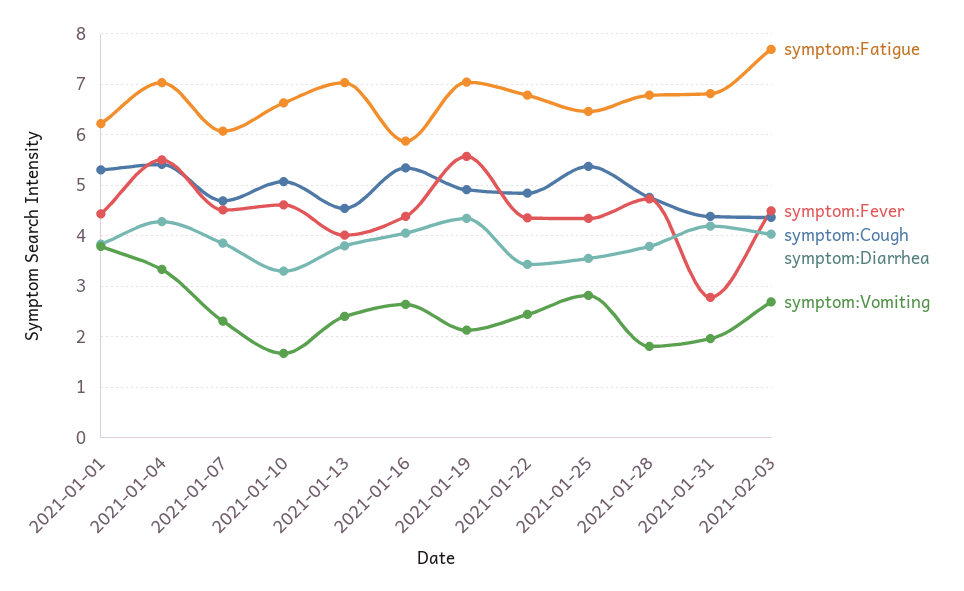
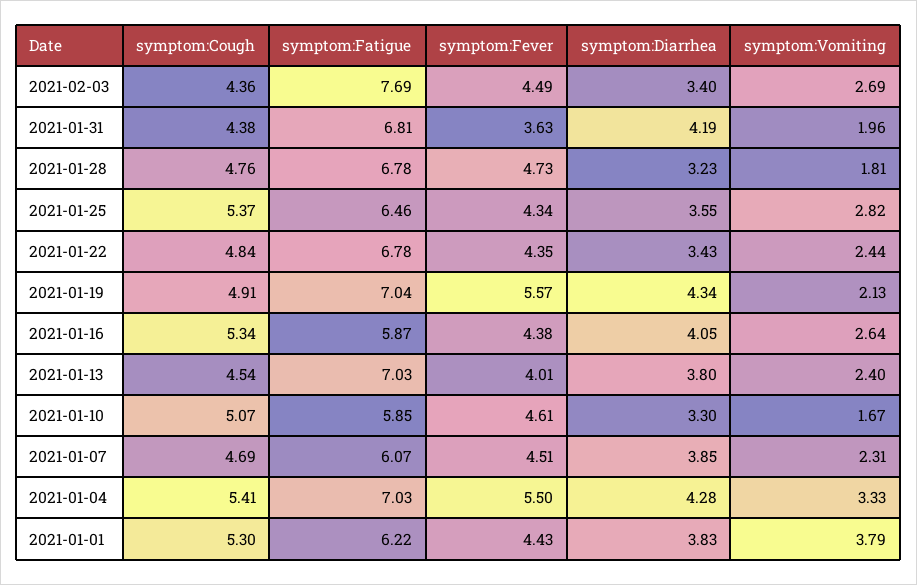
  {
    "symptom:Fatigue": {
      "2021-01-01": 6.22,
      "2021-01-04": 7.03,
      "2021-01-07": 6.07,
-     "2021-01-10": 6.6,
+     "2021-01-10": 5.85,
      "2021-01-13": 7.03,
      "2021-01-16": 5.87,
      "2021-01-19": 7.04,
      "2021-01-22": 6.78,
      "2021-01-25": 6.46,
      "2021-01-28": 6.78,
      "2021-01-31": 6.81,
      "2021-02-03": 7.69
    },
    "symptom:Fever": {
      "2021-01-01": 4.43,
      "2021-01-04": 5.5,
      "2021-01-07": 4.51,
      "2021-01-10": 4.61,
      "2021-01-13": 4.01,
      "2021-01-16": 4.38,
      "2021-01-19": 5.57,
      "2021-01-22": 4.35,
      "2021-01-25": 4.34,
      "2021-01-28": 4.73,
-     "2021-01-31": 2.8,
+     "2021-01-31": 3.63,
      "2021-02-03": 4.49
    },
    "symptom:Cough": {
      "2021-01-01": 5.3,
      "2021-01-04": 5.41,
      "2021-01-07": 4.69,
      "2021-01-10": 5.07,
      "2021-01-13": 4.54,
      "2021-01-16": 5.34,
      "2021-01-19": 4.91,
      "2021-01-22": 4.84,
      "2021-01-25": 5.37,
      "2021-01-28": 4.76,
      "2021-01-31": 4.38,
      "2021-02-03": 4.36
    },
    "symptom:Diarrhea": {
      "2021-01-01": 3.83,
      "2021-01-04": 4.28,
      "2021-01-07": 3.85,
      "2021-01-10": 3.3,
      "2021-01-13": 3.8,
      "2021-01-16": 4.05,
      "2021-01-19": 4.34,
      "2021-01-22": 3.43,
      "2021-01-25": 3.55,
-     "2021-01-28": 3.8,
+     "2021-01-28": 3.23,
      "2021-01-31": 4.19,
-     "2021-02-03": 4
+     "2021-02-03": 3.4
    },
    "symptom:Vomiting": {
      "2021-01-01": 3.79,
      "2021-01-04": 3.33,
      "2021-01-07": 2.31,
      "2021-01-10": 1.67,
      "2021-01-13": 2.4,
      "2021-01-16": 2.64,
      "2021-01-19": 2.13,
      "2021-01-22": 2.44,
      "2021-01-25": 2.82,
      "2021-01-28": 1.81,
      "2021-01-31": 1.96,
      "2021-02-03": 2.69
    }
  }

